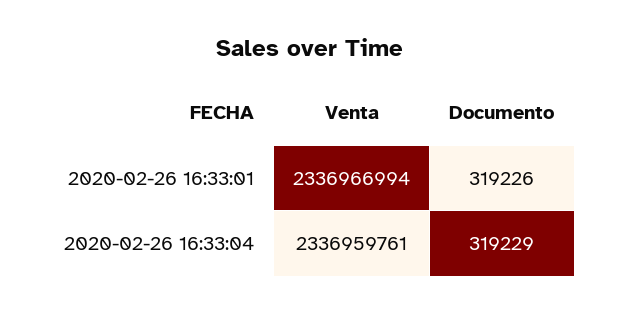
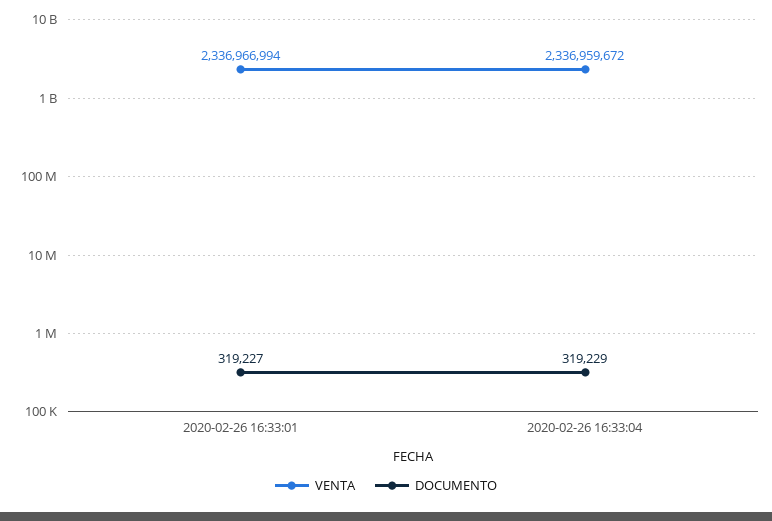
  {
    "Venta": {
      "2020-02-26 16:33:01": 2336966994,
-     "2020-02-26 16:33:04": 2336959761
+     "2020-02-26 16:33:04": 2336959672
    },
    "Documento": {
-     "2020-02-26 16:33:01": 319226,
+     "2020-02-26 16:33:01": 319227,
      "2020-02-26 16:33:04": 319229
    }
  }

